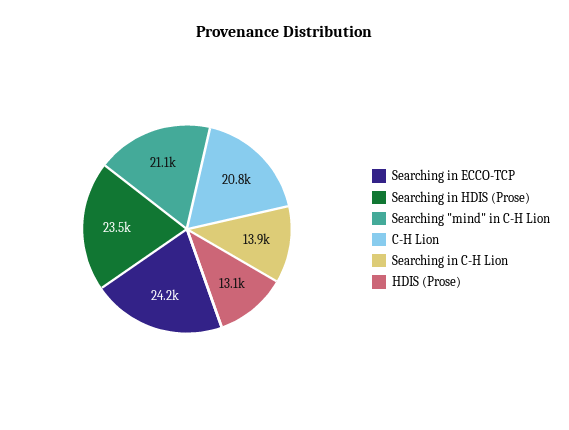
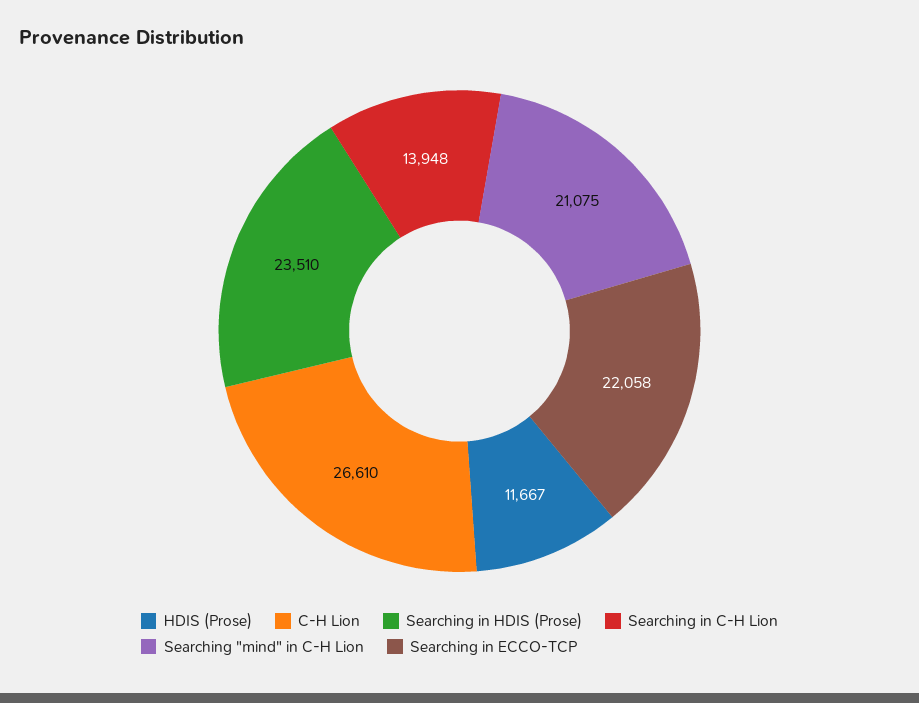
  {
-   "Searching in ECCO-TCP": 24200,
+   "Searching in ECCO-TCP": 22058,
    "Searching in HDIS (Prose)": 23510,
    "Searching \"mind\" in C-H Lion": 21075,
-   "C-H Lion": 20800,
+   "C-H Lion": 26610,
    "Searching in C-H Lion": 13948,
-   "HDIS (Prose)": 13100
+   "HDIS (Prose)": 11667
  }

